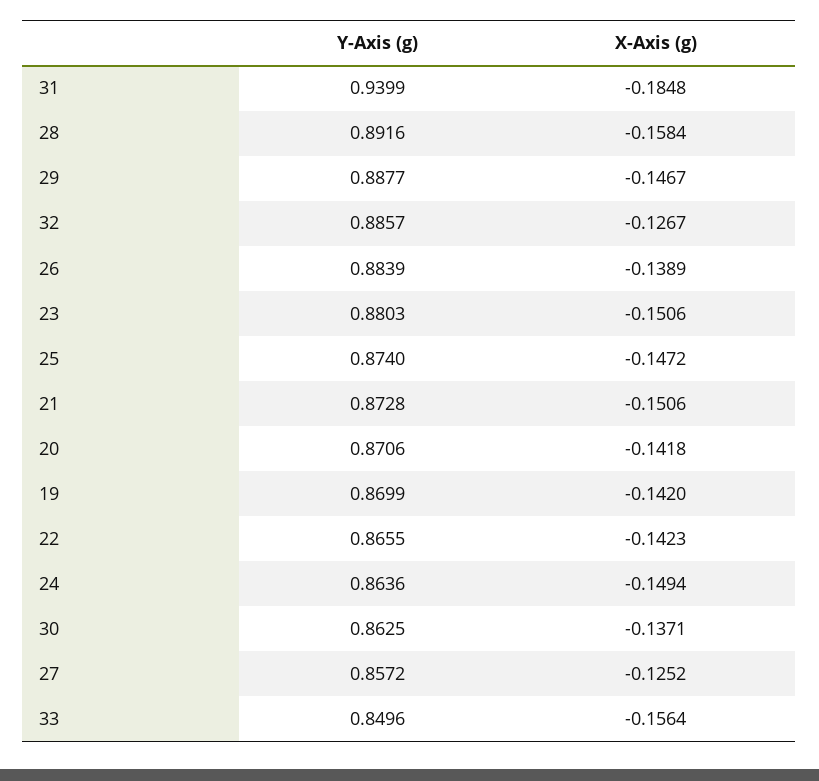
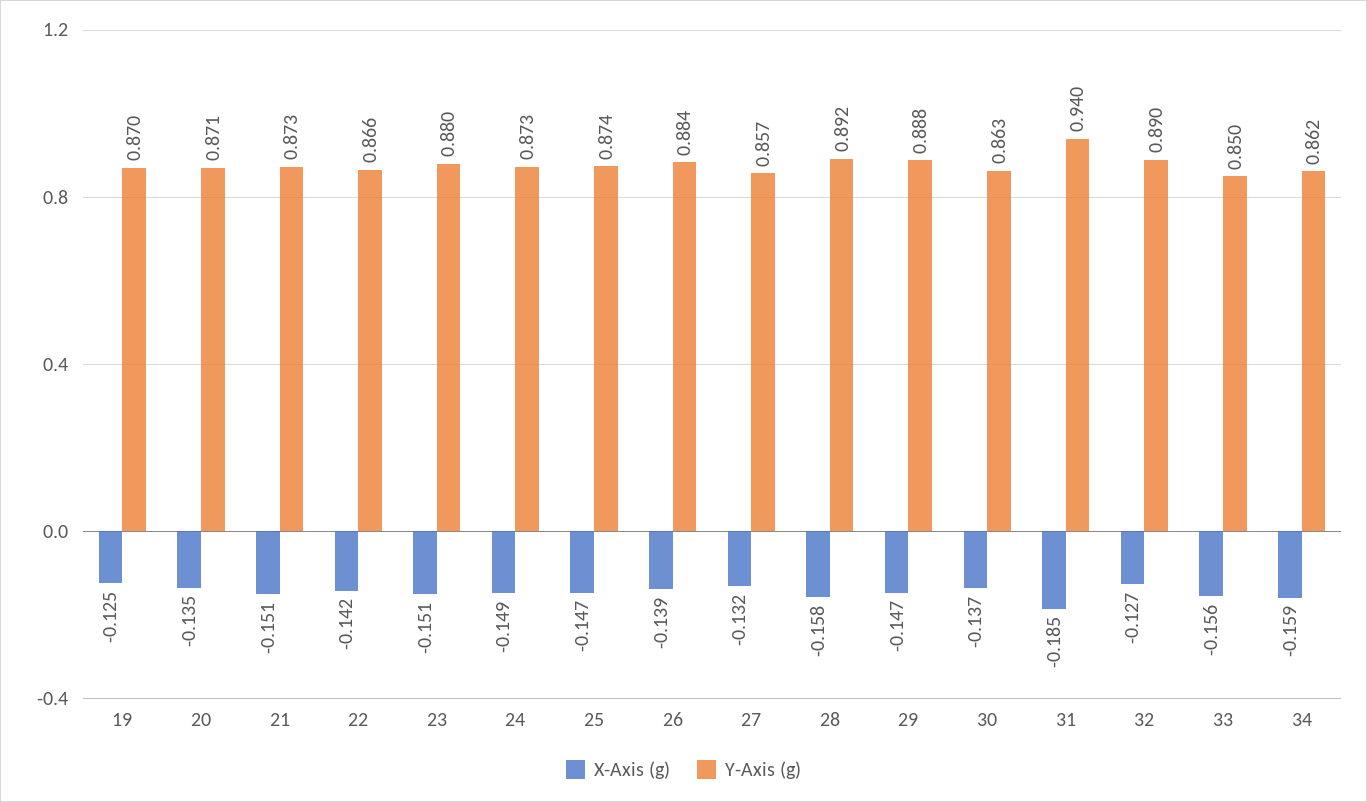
  {
    "Y-Axis (g)": {
      "31": 0.9399,
      "28": 0.8916,
      "29": 0.8877,
-     "32": 0.8857,
+     "32": 0.89,
      "26": 0.8839,
      "23": 0.8803,
      "25": 0.874,
      "21": 0.8728,
      "20": 0.8706,
      "19": 0.8699,
      "22": 0.8655,
-     "24": 0.8636,
+     "24": 0.873,
      "30": 0.8625,
      "27": 0.8572,
-     "33": 0.8496
+     "33": 0.8496,
+     "34": 0.862
    },
    "X-Axis (g)": {
      "31": -0.1848,
      "28": -0.1584,
      "29": -0.1467,
      "32": -0.1267,
      "26": -0.1389,
      "23": -0.1506,
      "25": -0.1472,
      "21": -0.1506,
-     "20": -0.1418,
+     "20": -0.135,
-     "19": -0.142,
+     "19": -0.125,
      "22": -0.1423,
      "24": -0.1494,
      "30": -0.1371,
-     "27": -0.1252,
+     "27": -0.132,
-     "33": -0.1564
+     "33": -0.1564,
+     "34": -0.159
    }
  }

